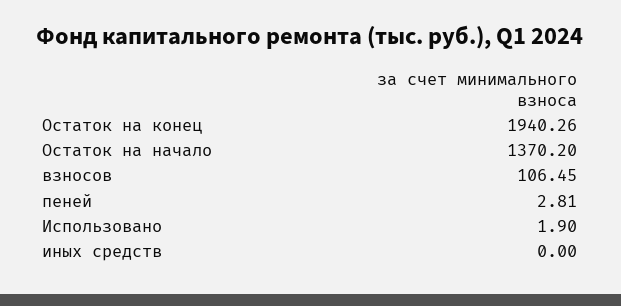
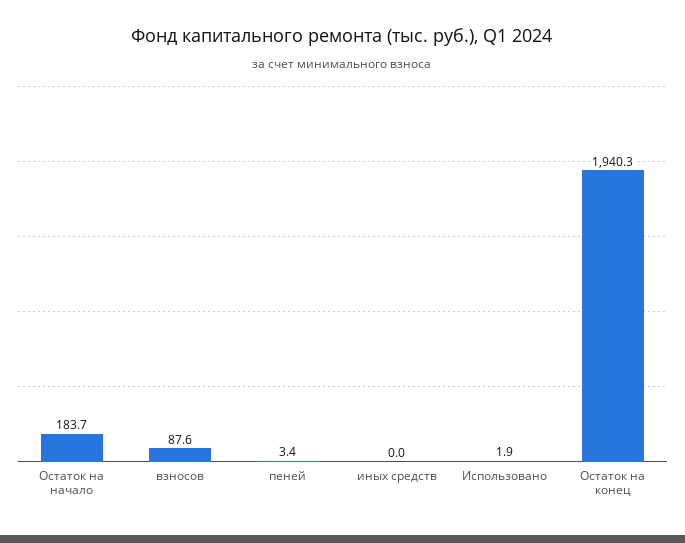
  {
    "Остаток на конец": 1940.26,
-   "Остаток на начало": 1370.2,
+   "Остаток на начало": 183.7,
-   "взносов": 106.45,
+   "взносов": 87.6,
-   "пеней": 2.81,
+   "пеней": 3.4,
    "Использовано": 1.9,
    "иных средств": 0
  }

